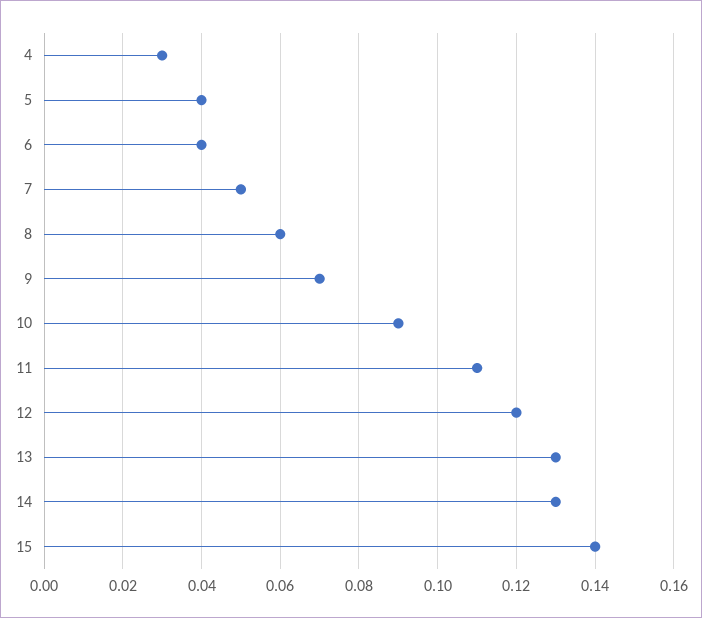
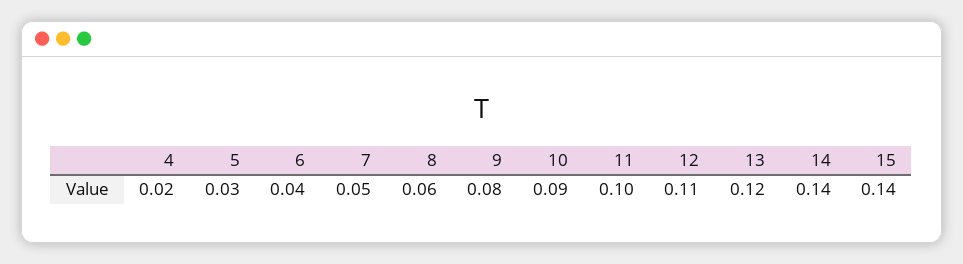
  {
-   "4": 0.03,
+   "4": 0.02,
-   "5": 0.04,
+   "5": 0.03,
    "6": 0.04,
    "7": 0.05,
    "8": 0.06,
-   "9": 0.07,
+   "9": 0.08,
    "10": 0.09,
-   "11": 0.11,
+   "11": 0.1,
-   "12": 0.12,
+   "12": 0.11,
-   "13": 0.13,
+   "13": 0.12,
-   "14": 0.13,
+   "14": 0.14,
    "15": 0.14
  }

